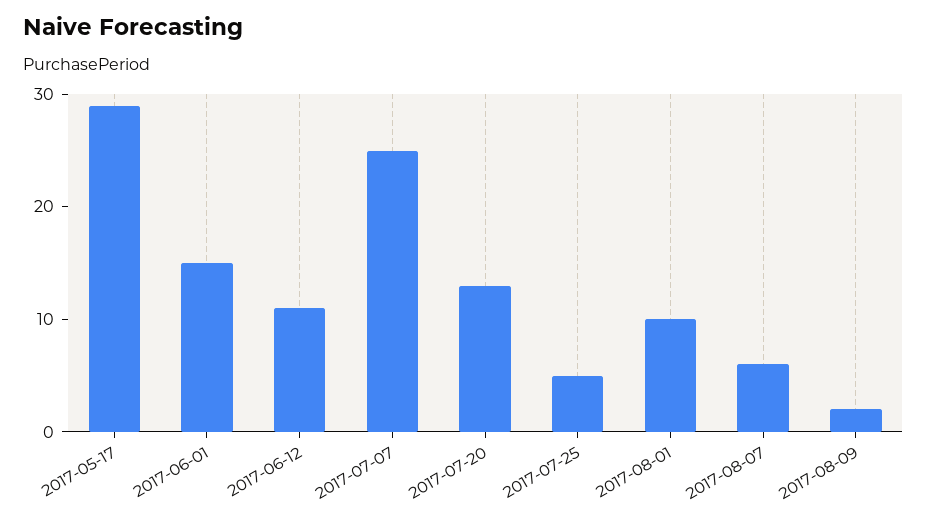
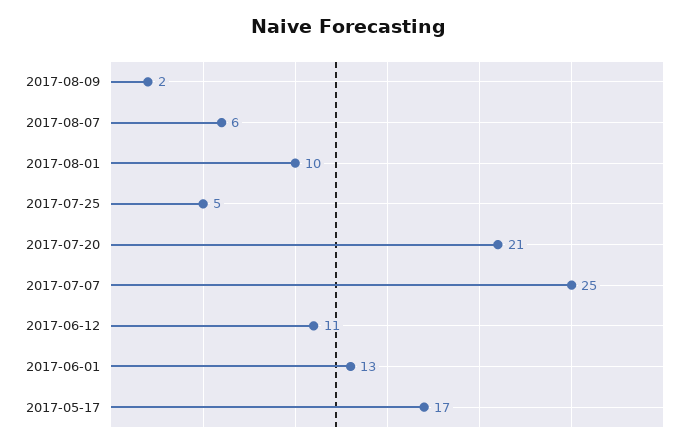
  {
-   "2017-05-17": 29,
+   "2017-05-17": 17,
-   "2017-06-01": 15,
+   "2017-06-01": 13,
    "2017-06-12": 11,
    "2017-07-07": 25,
-   "2017-07-20": 13,
+   "2017-07-20": 21,
    "2017-07-25": 5,
    "2017-08-01": 10,
    "2017-08-07": 6,
    "2017-08-09": 2
  }

